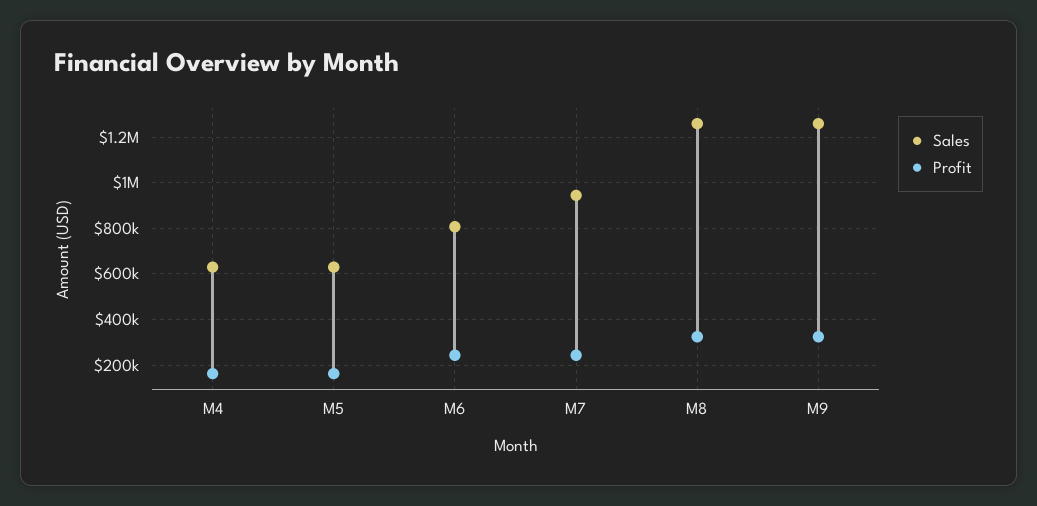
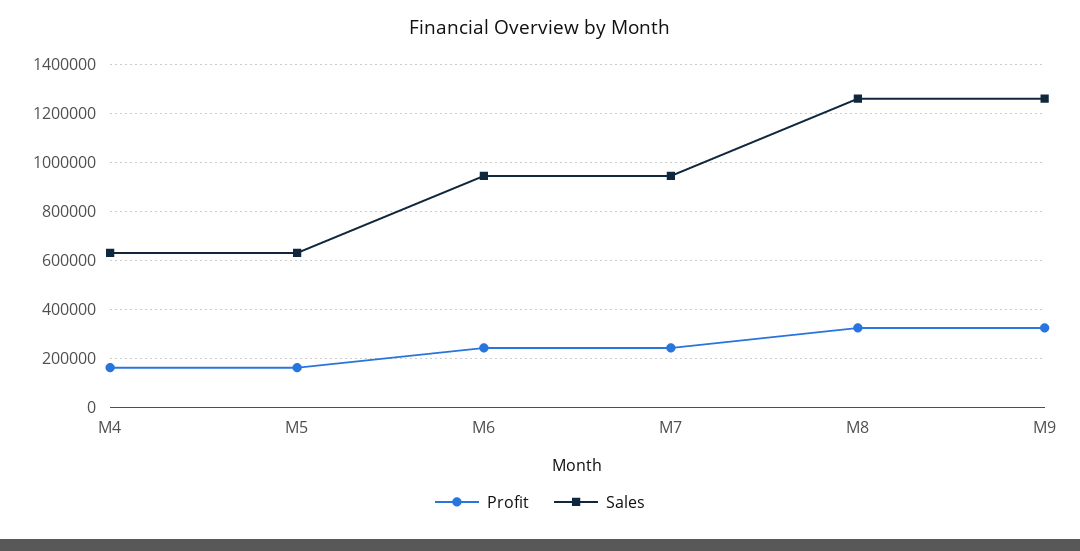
  {
    "Sales": {
      "M4": 625000,
      "M5": 625000,
-     "M6": 800000,
+     "M6": 950000,
      "M7": 950000,
      "M8": 1250000,
      "M9": 1250000
    },
    "Profit": {
      "M4": 150000,
      "M5": 150000,
      "M6": 250000,
      "M7": 250000,
      "M8": 325000,
      "M9": 325000
    }
  }

